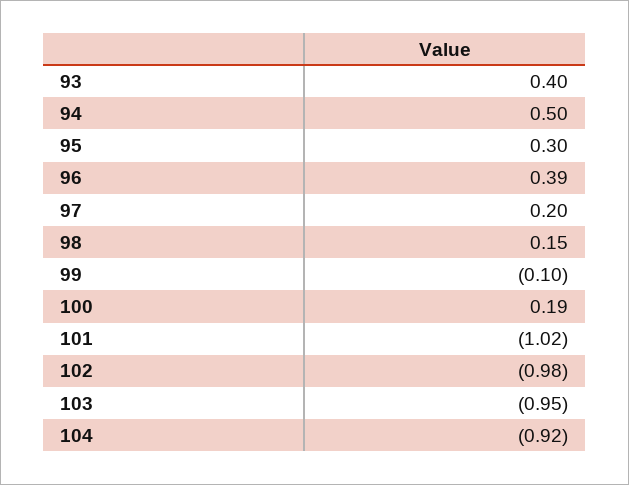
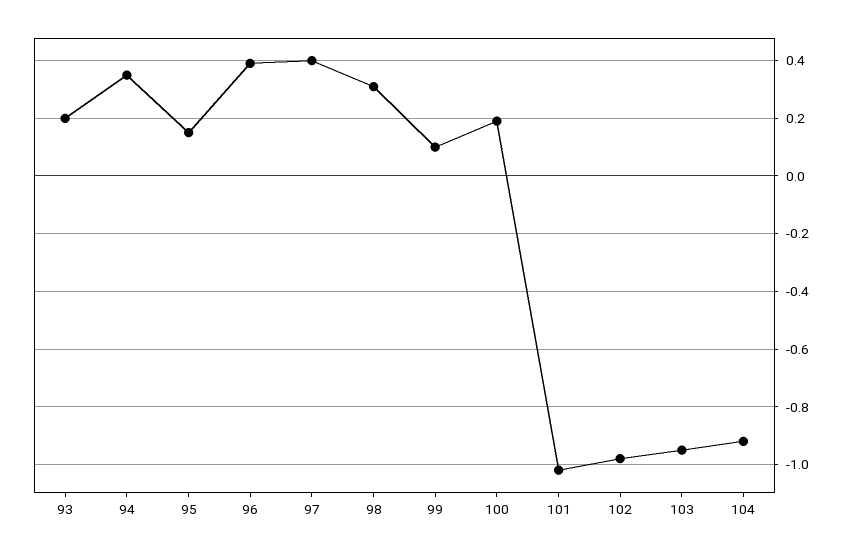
  {
-   "93": 0.4,
+   "93": 0.2,
-   "94": 0.5,
+   "94": 0.35,
-   "95": 0.3,
+   "95": 0.15,
    "96": 0.39,
-   "97": 0.2,
+   "97": 0.4,
-   "98": 0.15,
+   "98": 0.3,
-   "99": -0.1,
+   "99": 0.1,
    "100": 0.19,
    "101": -1.02,
    "102": -0.98,
    "103": -0.95,
    "104": -0.92
  }

